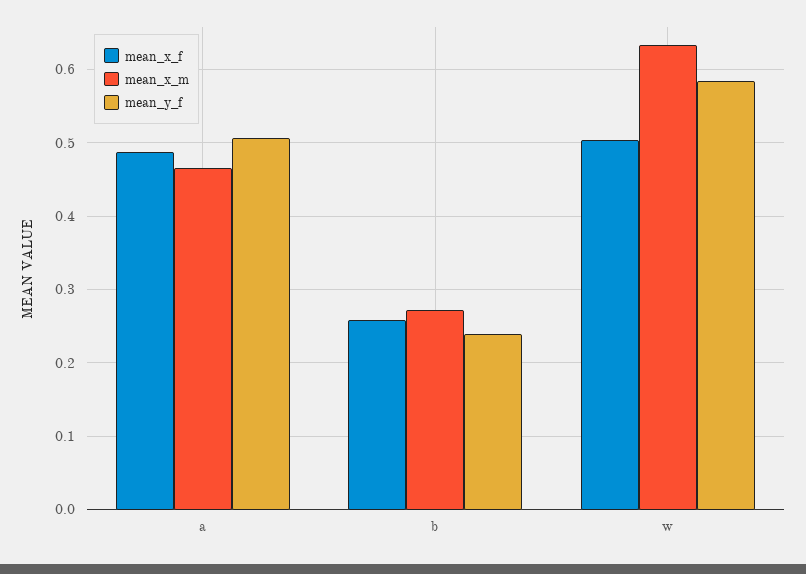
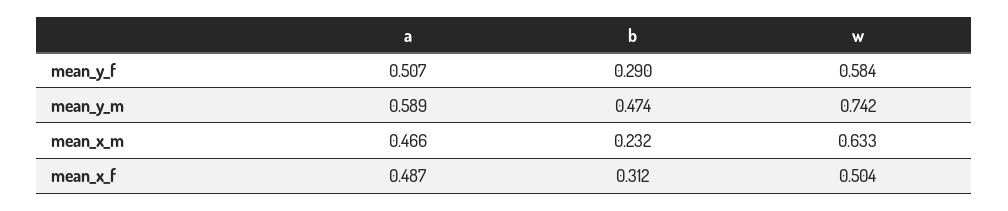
  {
    "mean_x_f": {
      "a": 0.487,
-     "b": 0.26,
+     "b": 0.312,
      "w": 0.504
    },
    "mean_x_m": {
      "a": 0.466,
-     "b": 0.27,
+     "b": 0.232,
      "w": 0.633
    },
    "mean_y_f": {
      "a": 0.507,
-     "b": 0.24,
+     "b": 0.29,
      "w": 0.584
-   }
+   },
+   "mean_y_m": {
+     "a": 0.589,
+     "b": 0.474,
+     "w": 0.742
+   }
  }

